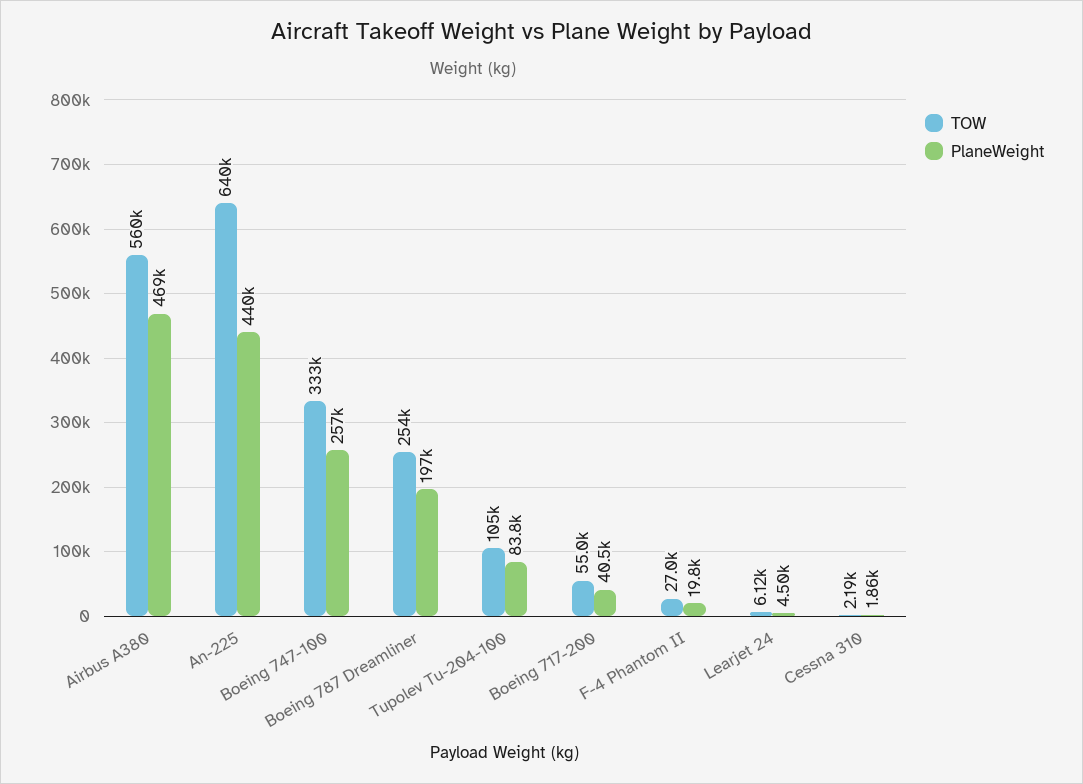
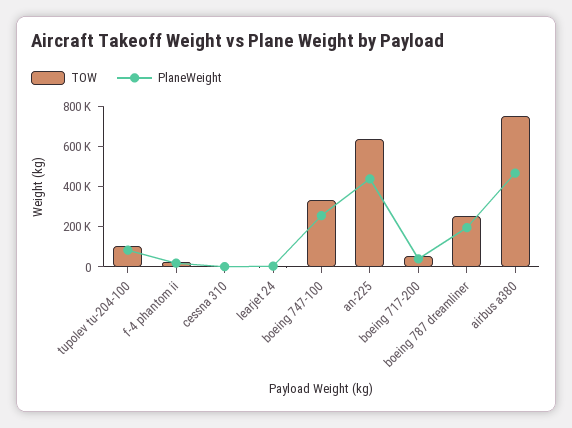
  {
    "TOW": {
-     "Airbus A380": 560000,
+     "Airbus A380": 750000,
      "An-225": 640000,
      "Boeing 747-100": 333000,
      "Boeing 787 Dreamliner": 254000,
      "Tupolev Tu-204-100": 105000,
      "Boeing 717-200": 55000,
      "F-4 Phantom II": 27000,
      "Learjet 24": 6120,
      "Cessna 310": 2190
    },
    "PlaneWeight": {
      "Airbus A380": 469000,
      "An-225": 440000,
      "Boeing 747-100": 257000,
      "Boeing 787 Dreamliner": 197000,
      "Tupolev Tu-204-100": 83800,
      "Boeing 717-200": 40500,
      "F-4 Phantom II": 19800,
      "Learjet 24": 4500,
      "Cessna 310": 1860
    }
  }

